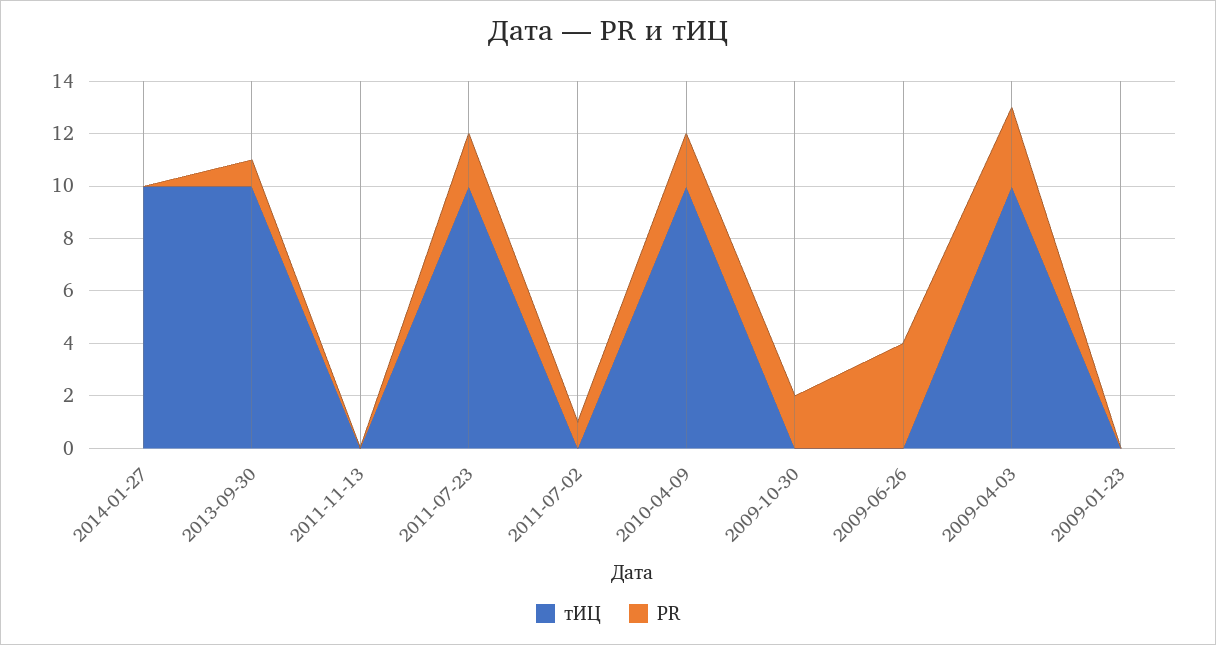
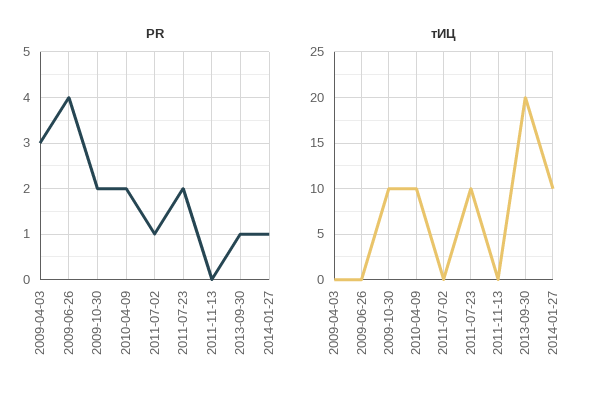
  {
    "тИЦ": {
      "2014-01-27": 10,
-     "2013-09-30": 10,
+     "2013-09-30": 20,
      "2011-11-13": 0,
      "2011-07-23": 10,
      "2011-07-02": 0,
      "2010-04-09": 10,
-     "2009-10-30": 0,
+     "2009-10-30": 10,
      "2009-06-26": 0,
-     "2009-04-03": 10,
+     "2009-04-03": 0
-     "2009-01-23": 0
    },
    "PR": {
-     "2014-01-27": 0,
+     "2014-01-27": 1,
      "2013-09-30": 1,
      "2011-11-13": 0,
      "2011-07-23": 2,
      "2011-07-02": 1,
      "2010-04-09": 2,
      "2009-10-30": 2,
      "2009-06-26": 4,
-     "2009-04-03": 3,
+     "2009-04-03": 3
-     "2009-01-23": 0
    }
  }

